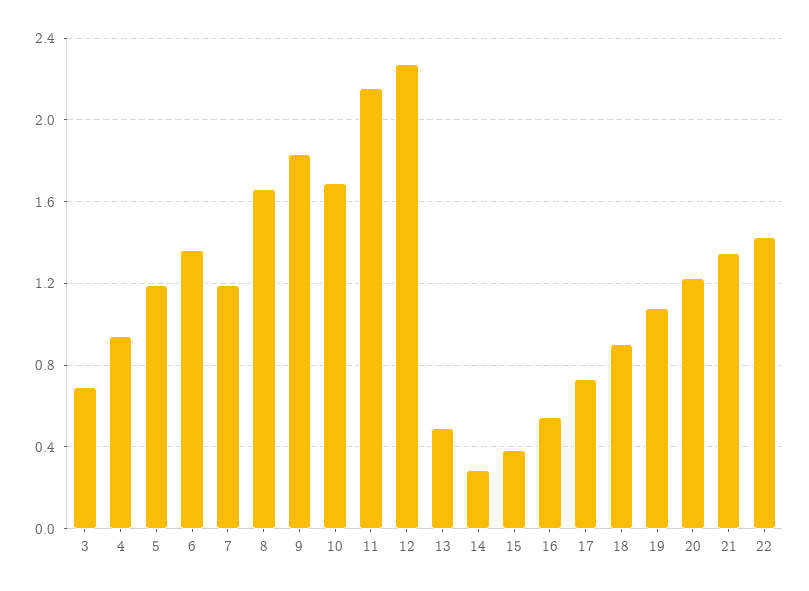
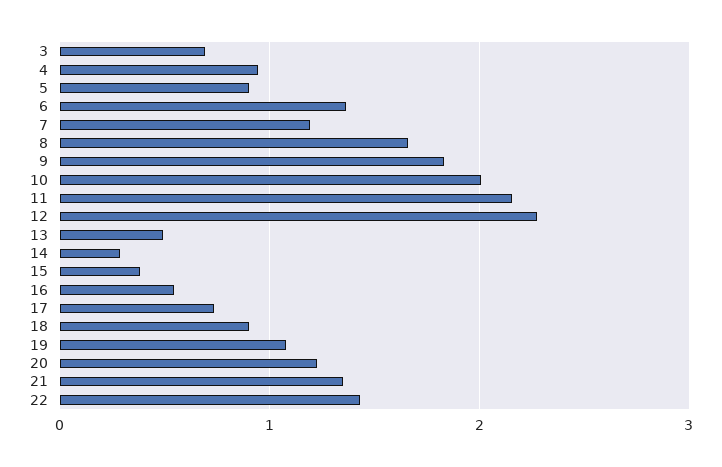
  {
    "3": 0.7,
    "4": 0.95,
-   "5": 1.2,
+   "5": 0.9,
    "6": 1.35,
    "7": 1.2,
    "8": 1.65,
    "9": 1.85,
-   "10": 1.7,
+   "10": 2,
    "11": 2.15,
    "12": 2.3,
    "13": 0.5,
    "14": 0.3,
    "15": 0.4,
    "16": 0.55,
    "17": 0.75,
    "18": 0.9,
    "19": 1.1,
    "20": 1.25,
    "21": 1.35,
    "22": 1.45
  }

